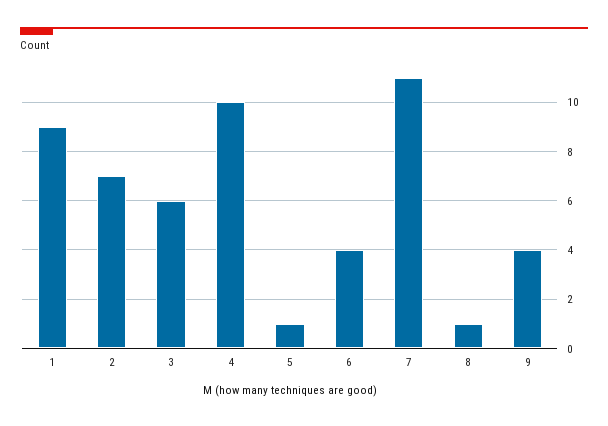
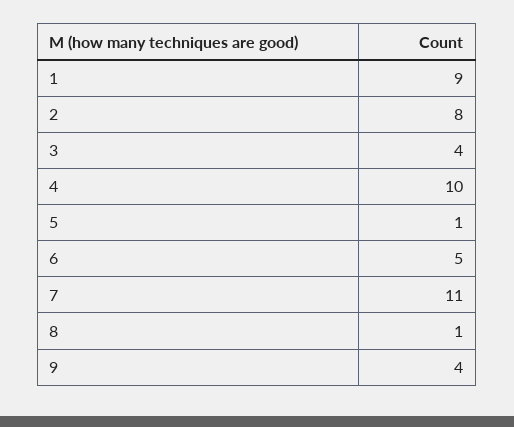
  {
    "1": 9,
-   "2": 7,
+   "2": 8,
-   "3": 6,
+   "3": 4,
    "4": 10,
    "5": 1,
-   "6": 4,
+   "6": 5,
    "7": 11,
    "8": 1,
    "9": 4
  }

